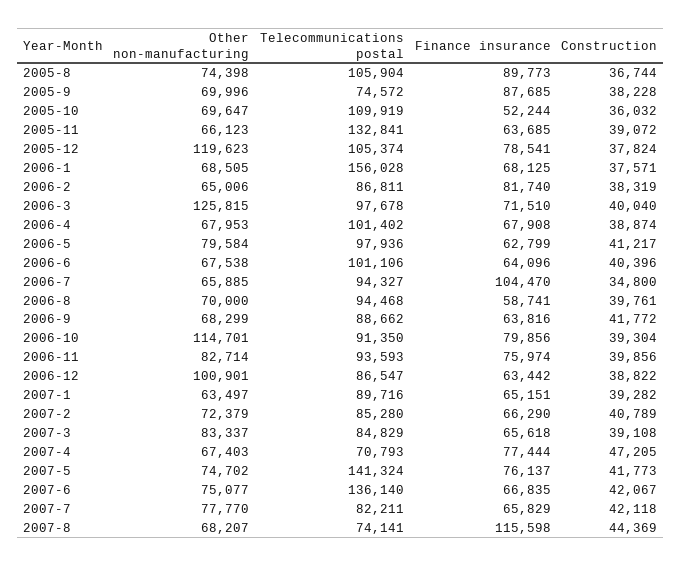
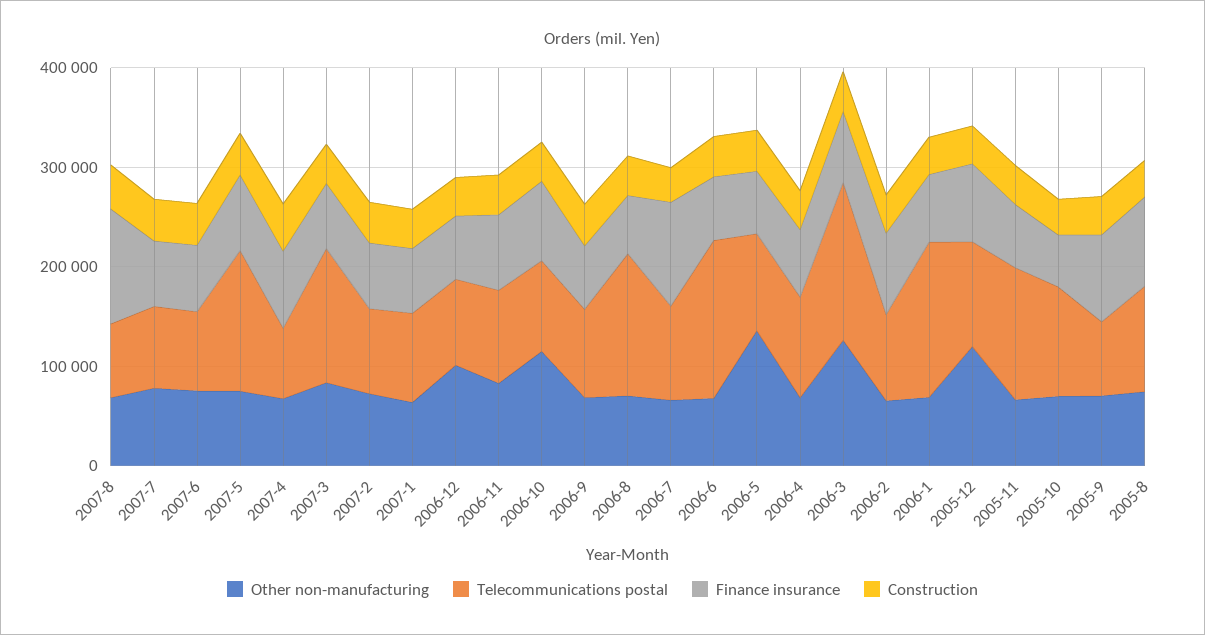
  {
    "Other non-manufacturing": {
      "2005-8": 74398,
      "2005-9": 69996,
      "2005-10": 69647,
      "2005-11": 66123,
      "2005-12": 119623,
      "2006-1": 68505,
      "2006-2": 65006,
      "2006-3": 125815,
      "2006-4": 67953,
-     "2006-5": 79584,
+     "2006-5": 140000,
      "2006-6": 67538,
      "2006-7": 65885,
      "2006-8": 70000,
      "2006-9": 68299,
      "2006-10": 114701,
      "2006-11": 82714,
      "2006-12": 100901,
      "2007-1": 63497,
      "2007-2": 72379,
      "2007-3": 83337,
      "2007-4": 67403,
      "2007-5": 74702,
      "2007-6": 75077,
      "2007-7": 77770,
      "2007-8": 68207
    },
    "Telecommunications postal": {
      "2005-8": 105904,
      "2005-9": 74572,
      "2005-10": 109919,
      "2005-11": 132841,
      "2005-12": 105374,
      "2006-1": 156028,
      "2006-2": 86811,
-     "2006-3": 97678,
+     "2006-3": 160000,
      "2006-4": 101402,
      "2006-5": 97936,
-     "2006-6": 101106,
+     "2006-6": 160000,
      "2006-7": 94327,
-     "2006-8": 94468,
+     "2006-8": 140000,
      "2006-9": 88662,
      "2006-10": 91350,
      "2006-11": 93593,
      "2006-12": 86547,
      "2007-1": 89716,
      "2007-2": 85280,
-     "2007-3": 84829,
+     "2007-3": 140000,
      "2007-4": 70793,
      "2007-5": 141324,
-     "2007-6": 136140,
+     "2007-6": 80000,
      "2007-7": 82211,
      "2007-8": 74141
    },
    "Finance insurance": {
      "2005-8": 89773,
      "2005-9": 87685,
      "2005-10": 52244,
      "2005-11": 63685,
      "2005-12": 78541,
      "2006-1": 68125,
      "2006-2": 81740,
      "2006-3": 71510,
      "2006-4": 67908,
      "2006-5": 62799,
      "2006-6": 64096,
      "2006-7": 104470,
      "2006-8": 58741,
      "2006-9": 63816,
      "2006-10": 79856,
      "2006-11": 75974,
      "2006-12": 63442,
      "2007-1": 65151,
      "2007-2": 66290,
      "2007-3": 65618,
      "2007-4": 77444,
      "2007-5": 76137,
      "2007-6": 66835,
      "2007-7": 65829,
      "2007-8": 115598
    },
    "Construction": {
      "2005-8": 36744,
      "2005-9": 38228,
      "2005-10": 36032,
      "2005-11": 39072,
      "2005-12": 37824,
      "2006-1": 37571,
      "2006-2": 38319,
      "2006-3": 40040,
      "2006-4": 38874,
      "2006-5": 41217,
      "2006-6": 40396,
      "2006-7": 34800,
      "2006-8": 39761,
      "2006-9": 41772,
      "2006-10": 39304,
      "2006-11": 39856,
      "2006-12": 38822,
      "2007-1": 39282,
      "2007-2": 40789,
      "2007-3": 39108,
      "2007-4": 47205,
      "2007-5": 41773,
      "2007-6": 42067,
      "2007-7": 42118,
      "2007-8": 44369
    }
  }

